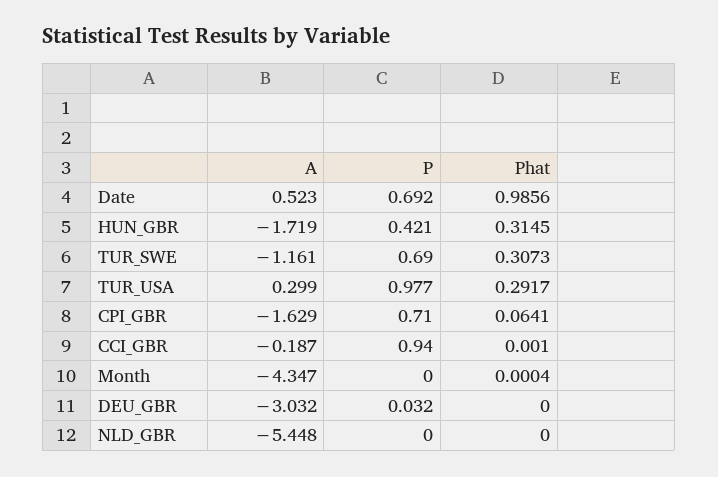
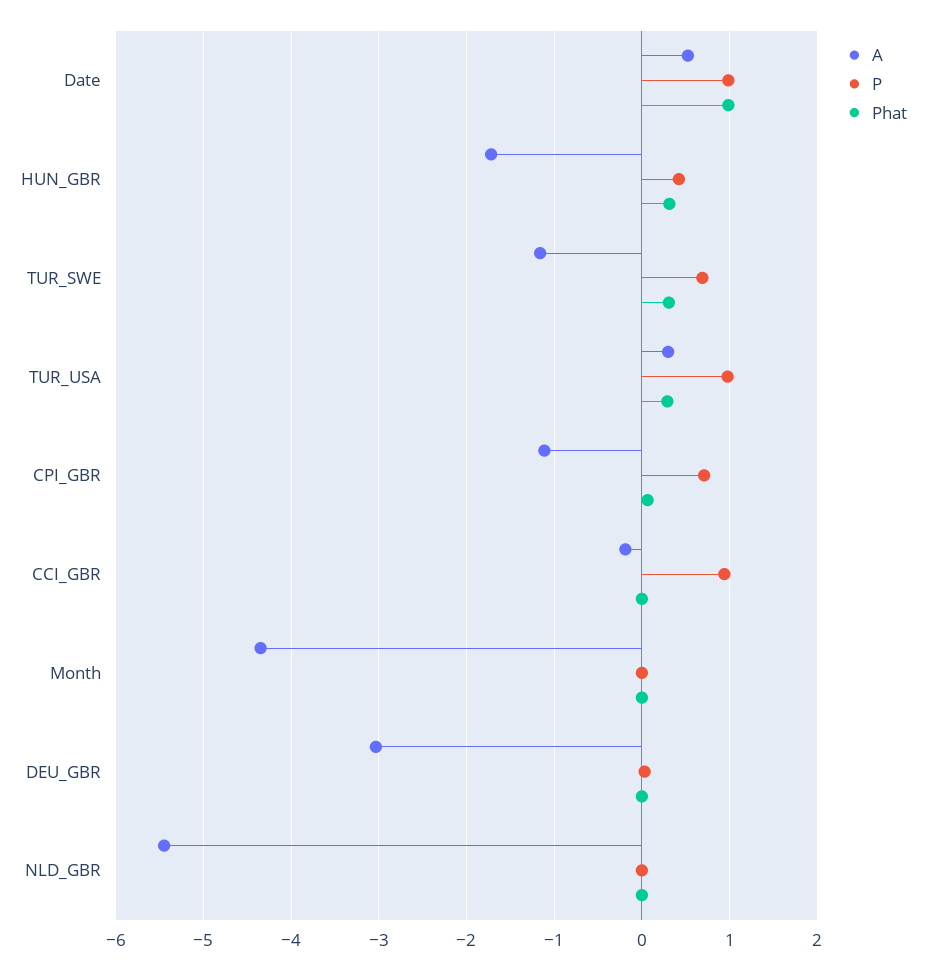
  {
    "A": {
      "Date": 0.523,
      "HUN_GBR": -1.719,
      "TUR_SWE": -1.161,
      "TUR_USA": 0.299,
-     "CPI_GBR": -1.629,
+     "CPI_GBR": -1.1,
      "CCI_GBR": -0.187,
      "Month": -4.347,
      "DEU_GBR": -3.032,
      "NLD_GBR": -5.448
    },
    "P": {
-     "Date": 0.692,
+     "Date": 1,
      "HUN_GBR": 0.421,
      "TUR_SWE": 0.69,
      "TUR_USA": 0.977,
      "CPI_GBR": 0.71,
      "CCI_GBR": 0.94,
      "Month": 0,
      "DEU_GBR": 0.032,
      "NLD_GBR": 0
    },
    "Phat": {
      "Date": 0.9856,
      "HUN_GBR": 0.3145,
      "TUR_SWE": 0.3073,
      "TUR_USA": 0.2917,
      "CPI_GBR": 0.0641,
      "CCI_GBR": 0.001,
      "Month": 0.0004,
      "DEU_GBR": 0,
      "NLD_GBR": 0
    }
  }

